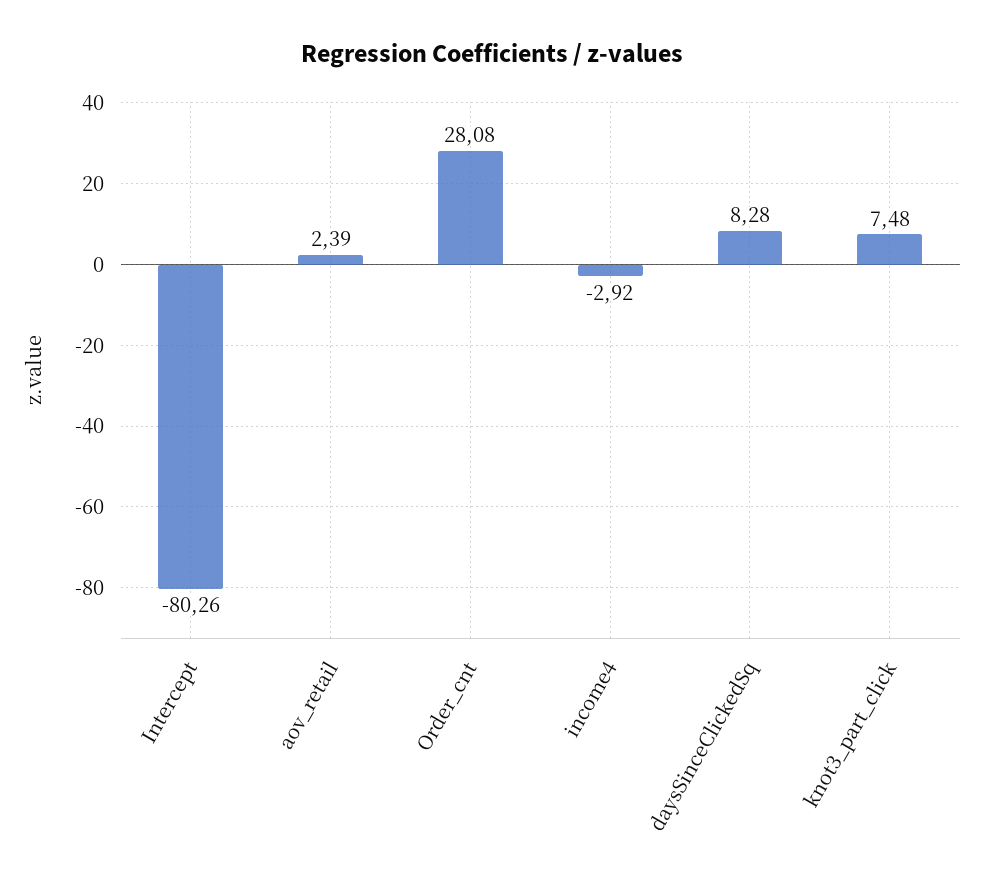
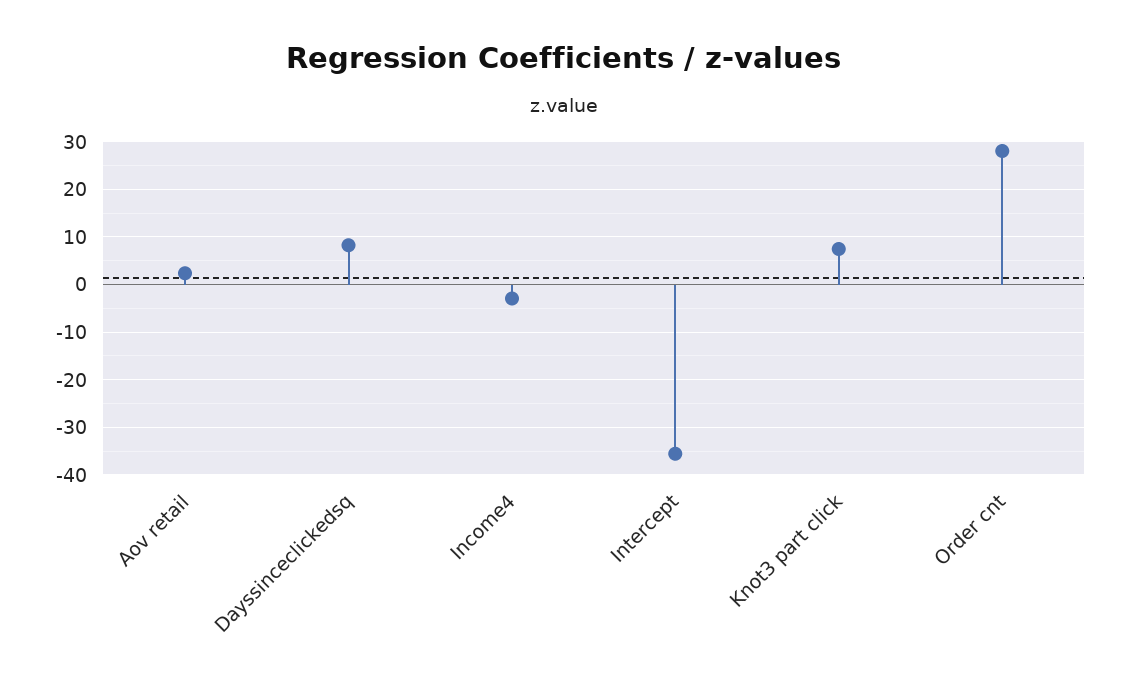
  {
-   "Intercept": -80.26,
+   "Intercept": -36,
    "aov_retail": 2.39,
    "Order_cnt": 28.08,
    "income4": -2.92,
    "daysSinceClickedSq": 8.28,
    "knot3_part_click": 7.48
  }

